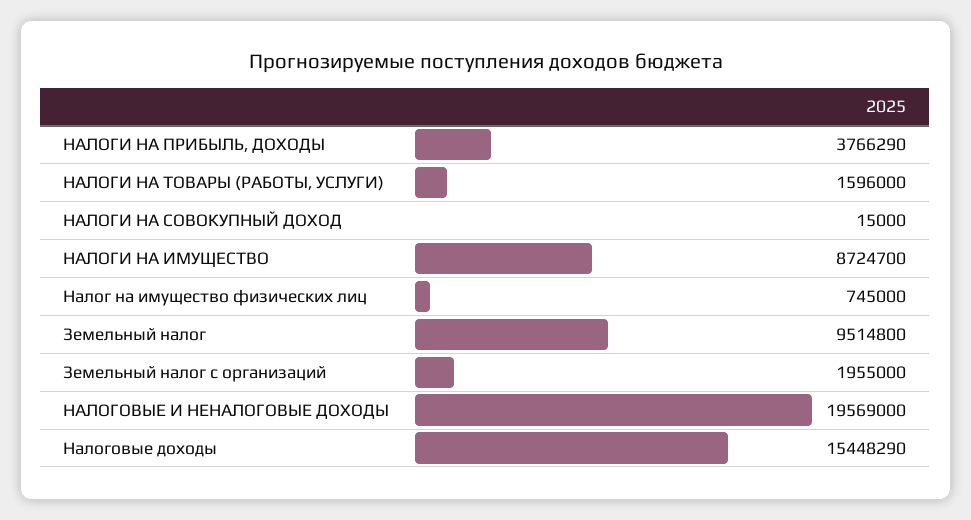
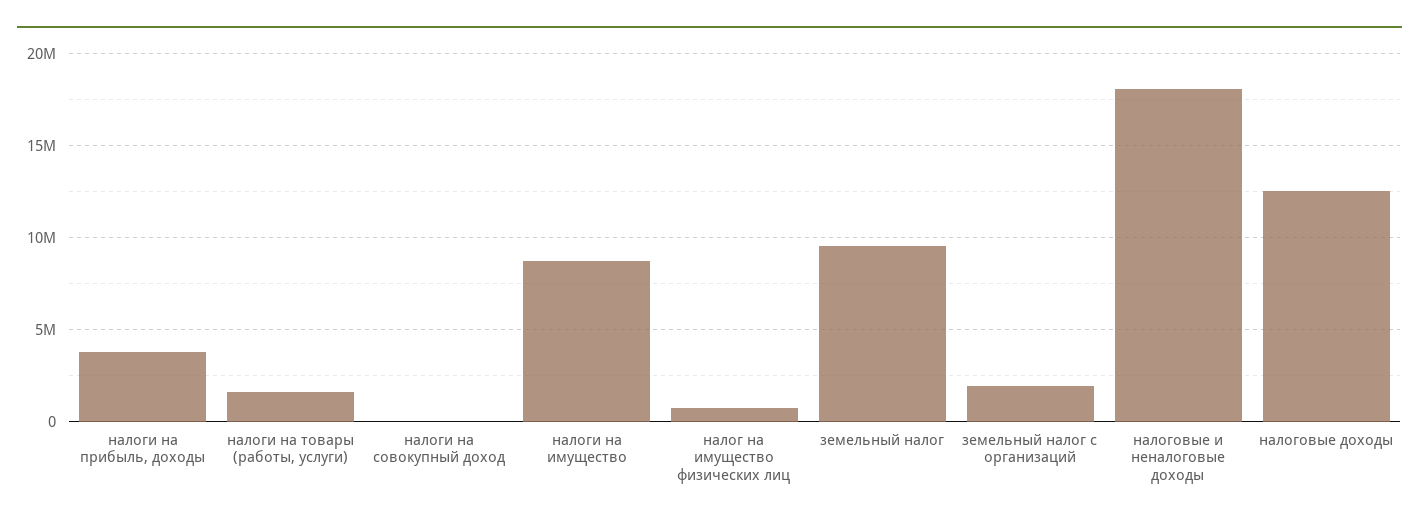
  {
    "НАЛОГИ НА ПРИБЫЛЬ, ДОХОДЫ": 3766290,
    "НАЛОГИ НА ТОВАРЫ (РАБОТЫ, УСЛУГИ)": 1596000,
    "НАЛОГИ НА СОВОКУПНЫЙ ДОХОД": 15000,
    "НАЛОГИ НА ИМУЩЕСТВО": 8724700,
    "Налог на имущество физических лиц": 745000,
    "Земельный налог": 9514800,
    "Земельный налог с организаций": 1955000,
-   "НАЛОГОВЫЕ И НЕНАЛОГОВЫЕ ДОХОДЫ": 19569000,
+   "НАЛОГОВЫЕ И НЕНАЛОГОВЫЕ ДОХОДЫ": 18000000,
-   "Налоговые доходы": 15448290
+   "Налоговые доходы": 12500000
  }

